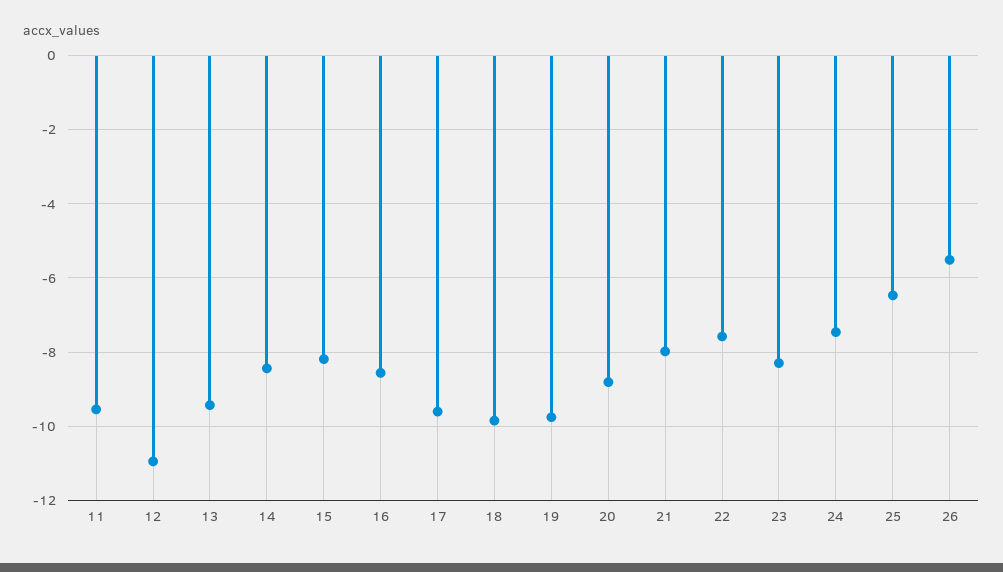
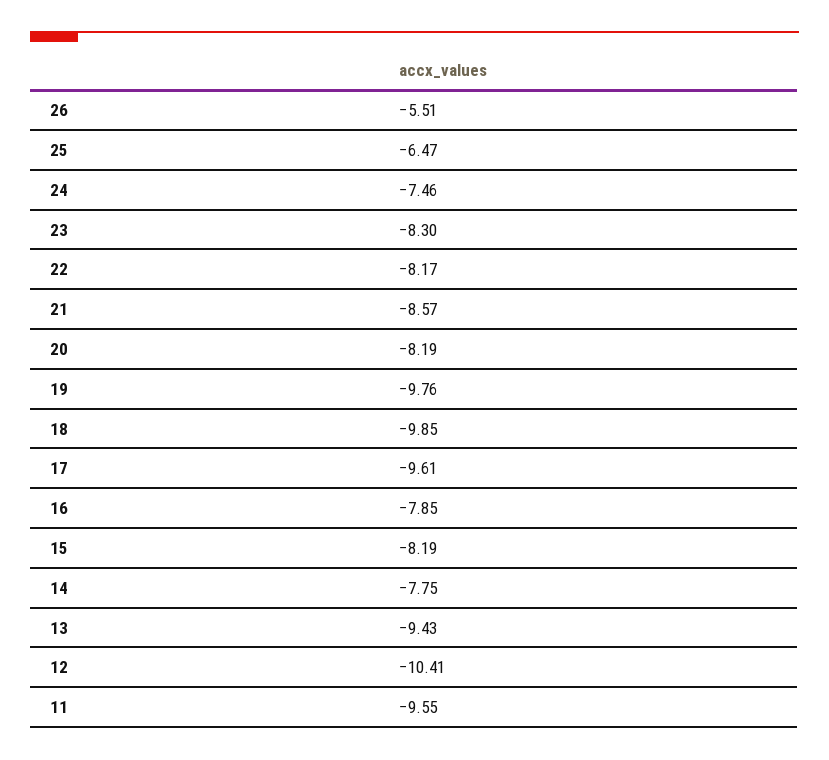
  {
    "11": -9.55,
-   "12": -11,
+   "12": -10.41,
    "13": -9.43,
-   "14": -8.4,
+   "14": -7.75,
    "15": -8.19,
-   "16": -8.6,
+   "16": -7.85,
    "17": -9.61,
    "18": -9.85,
    "19": -9.76,
-   "20": -8.8,
+   "20": -8.19,
-   "21": -8,
+   "21": -8.57,
-   "22": -7.6,
+   "22": -8.17,
    "23": -8.3,
    "24": -7.46,
    "25": -6.47,
    "26": -5.51
  }

